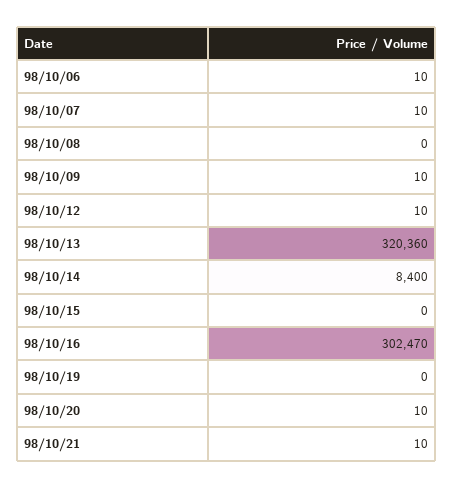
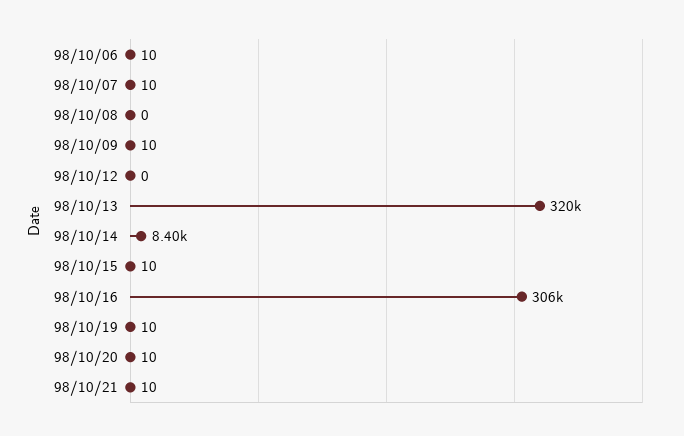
  {
    "98/10/06": 10,
    "98/10/07": 10,
    "98/10/08": 0,
    "98/10/09": 10,
-   "98/10/12": 10,
+   "98/10/12": 0,
    "98/10/13": 320360,
    "98/10/14": 8400,
-   "98/10/15": 0,
+   "98/10/15": 10,
-   "98/10/16": 302470,
+   "98/10/16": 306000,
-   "98/10/19": 0,
+   "98/10/19": 10,
    "98/10/20": 10,
    "98/10/21": 10
  }

